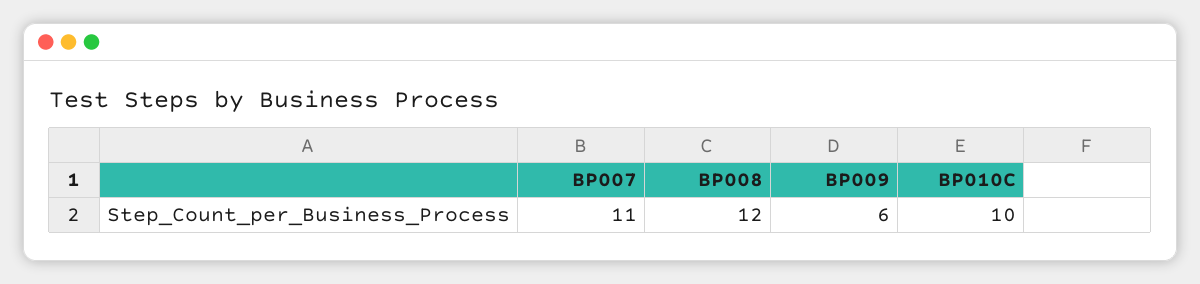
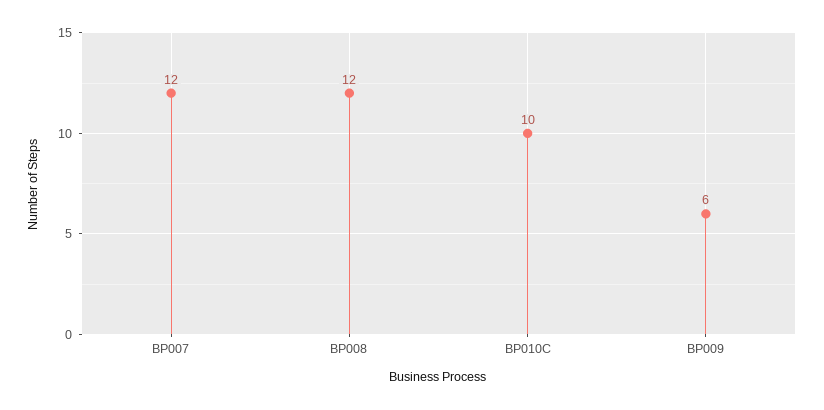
  {
-   "BP007": 11,
+   "BP007": 12,
    "BP008": 12,
    "BP009": 6,
    "BP010C": 10
  }

